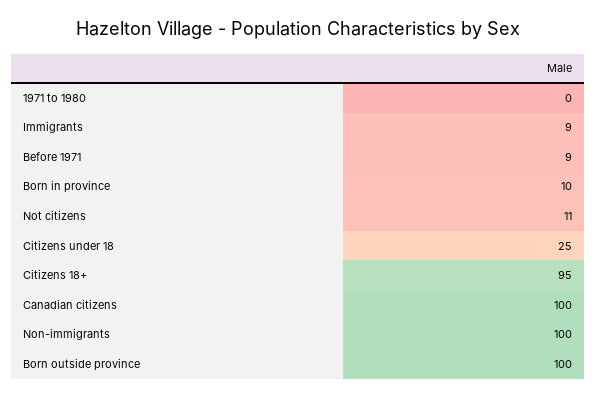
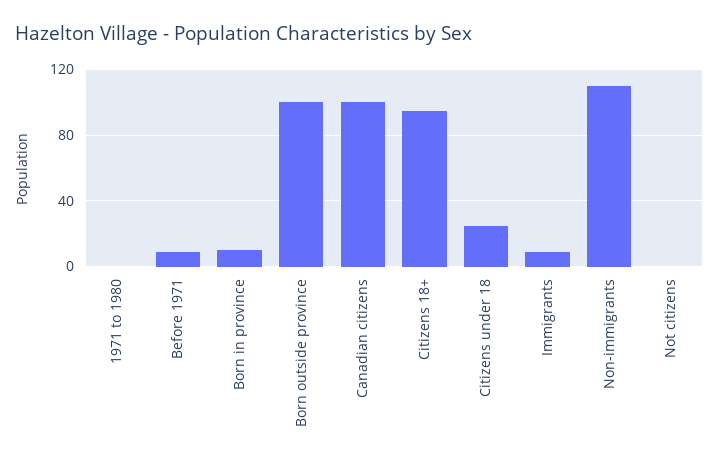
  {
    "1971 to 1980": 0,
    "Immigrants": 9,
    "Before 1971": 9,
    "Born in province": 10,
-   "Not citizens": 11,
+   "Not citizens": 0,
    "Citizens under 18": 25,
    "Citizens 18+": 95,
    "Canadian citizens": 100,
-   "Non-immigrants": 100,
+   "Non-immigrants": 110,
    "Born outside province": 100
  }

